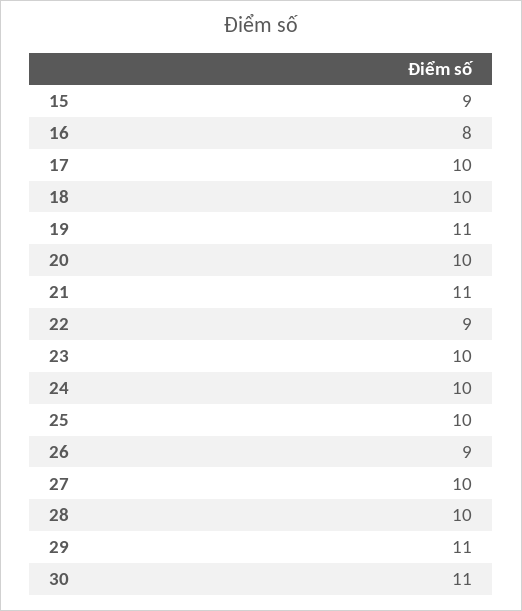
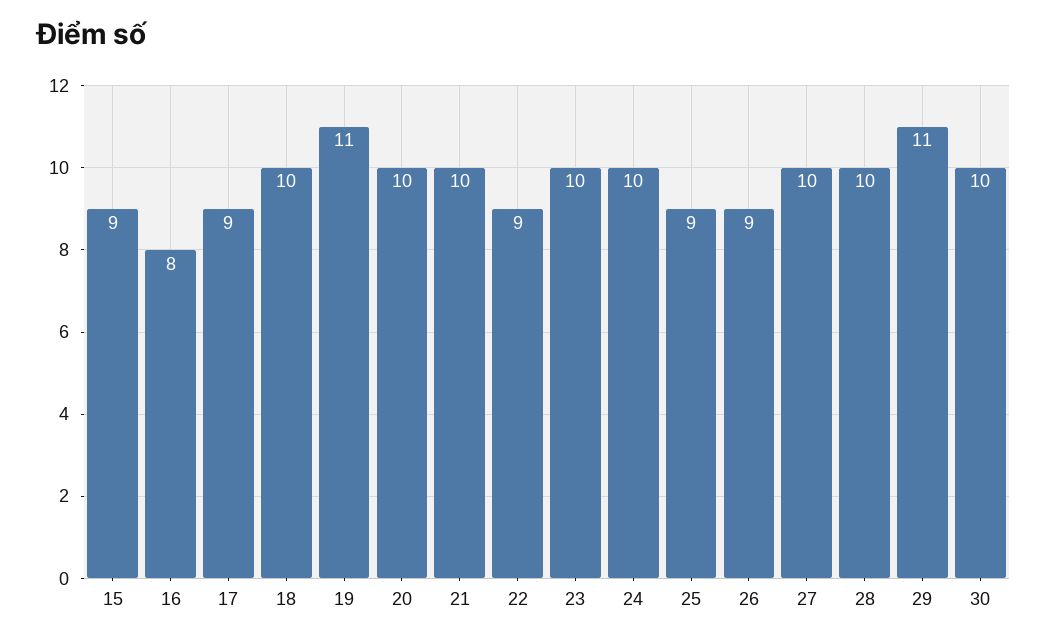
  {
    "15": 9,
    "16": 8,
-   "17": 10,
+   "17": 9,
    "18": 10,
    "19": 11,
    "20": 10,
-   "21": 11,
+   "21": 10,
    "22": 9,
    "23": 10,
    "24": 10,
-   "25": 10,
+   "25": 9,
    "26": 9,
    "27": 10,
    "28": 10,
    "29": 11,
-   "30": 11
+   "30": 10
  }

